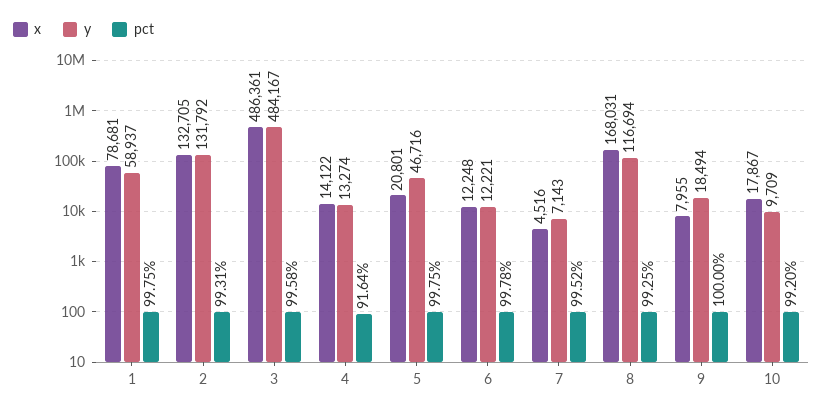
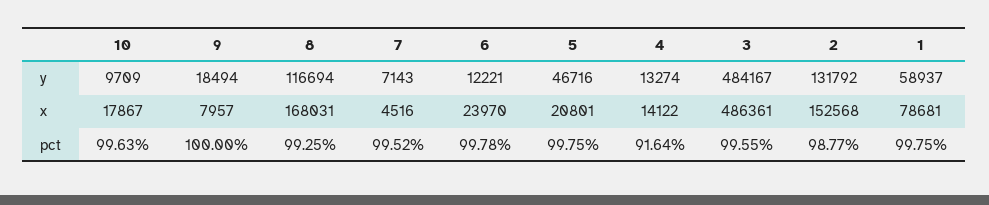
  {
    "x": {
      "1": 78681,
-     "2": 132705,
+     "2": 152568,
      "3": 486361,
      "4": 14122,
      "5": 20801,
-     "6": 12248,
+     "6": 23970,
      "7": 4516,
      "8": 168031,
-     "9": 7955,
+     "9": 7957,
      "10": 17867
    },
    "y": {
      "1": 58937,
      "2": 131792,
      "3": 484167,
      "4": 13274,
      "5": 46716,
      "6": 12221,
      "7": 7143,
      "8": 116694,
      "9": 18494,
      "10": 9709
    },
    "pct": {
      "1": 99.75,
-     "2": 99.31,
+     "2": 98.77,
-     "3": 99.58,
+     "3": 99.55,
      "4": 91.64,
      "5": 99.75,
      "6": 99.78,
      "7": 99.52,
      "8": 99.25,
      "9": 100,
-     "10": 99.2
+     "10": 99.63
    }
  }

